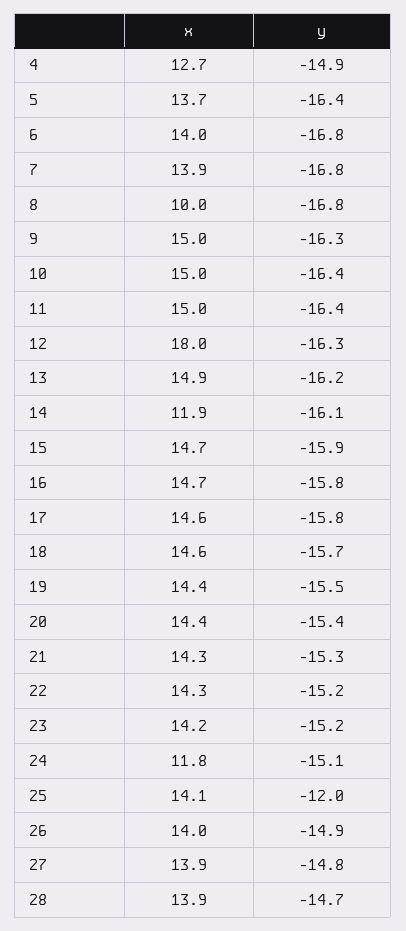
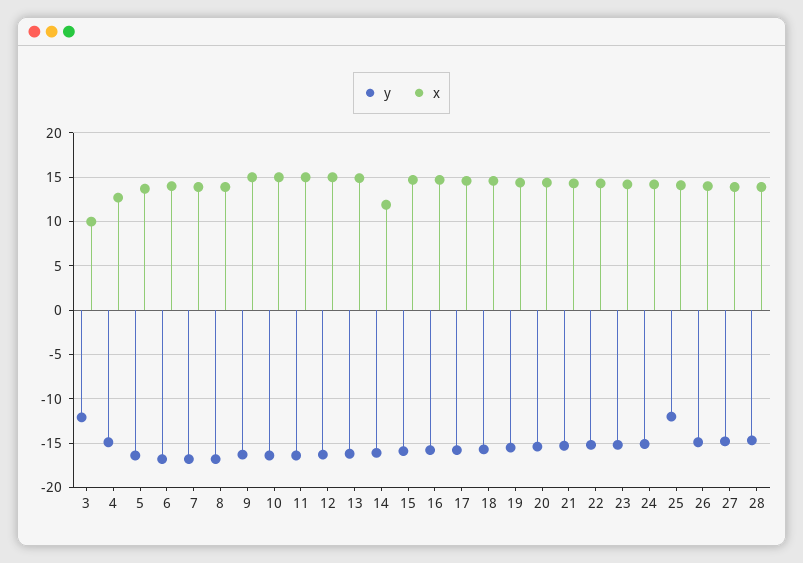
  {
    "x": {
      "4": 12.7,
      "5": 13.7,
      "6": 14,
      "7": 13.9,
-     "8": 10,
+     "8": 14,
      "9": 15,
      "10": 15,
      "11": 15,
-     "12": 18,
+     "12": 15,
      "13": 14.9,
      "14": 11.9,
      "15": 14.7,
      "16": 14.7,
      "17": 14.6,
      "18": 14.6,
      "19": 14.4,
      "20": 14.4,
      "21": 14.3,
      "22": 14.3,
      "23": 14.2,
-     "24": 11.8,
+     "24": 14,
      "25": 14.1,
      "26": 14,
      "27": 13.9,
-     "28": 13.9
+     "28": 13.9,
+     "3": 10
    },
    "y": {
      "4": -14.9,
      "5": -16.4,
      "6": -16.8,
      "7": -16.8,
      "8": -16.8,
      "9": -16.3,
      "10": -16.4,
      "11": -16.4,
      "12": -16.3,
      "13": -16.2,
      "14": -16.1,
      "15": -15.9,
      "16": -15.8,
      "17": -15.8,
      "18": -15.7,
      "19": -15.5,
      "20": -15.4,
      "21": -15.3,
      "22": -15.2,
      "23": -15.2,
      "24": -15.1,
      "25": -12,
      "26": -14.9,
      "27": -14.8,
-     "28": -14.7
+     "28": -14.7,
+     "3": -12
    }
  }

